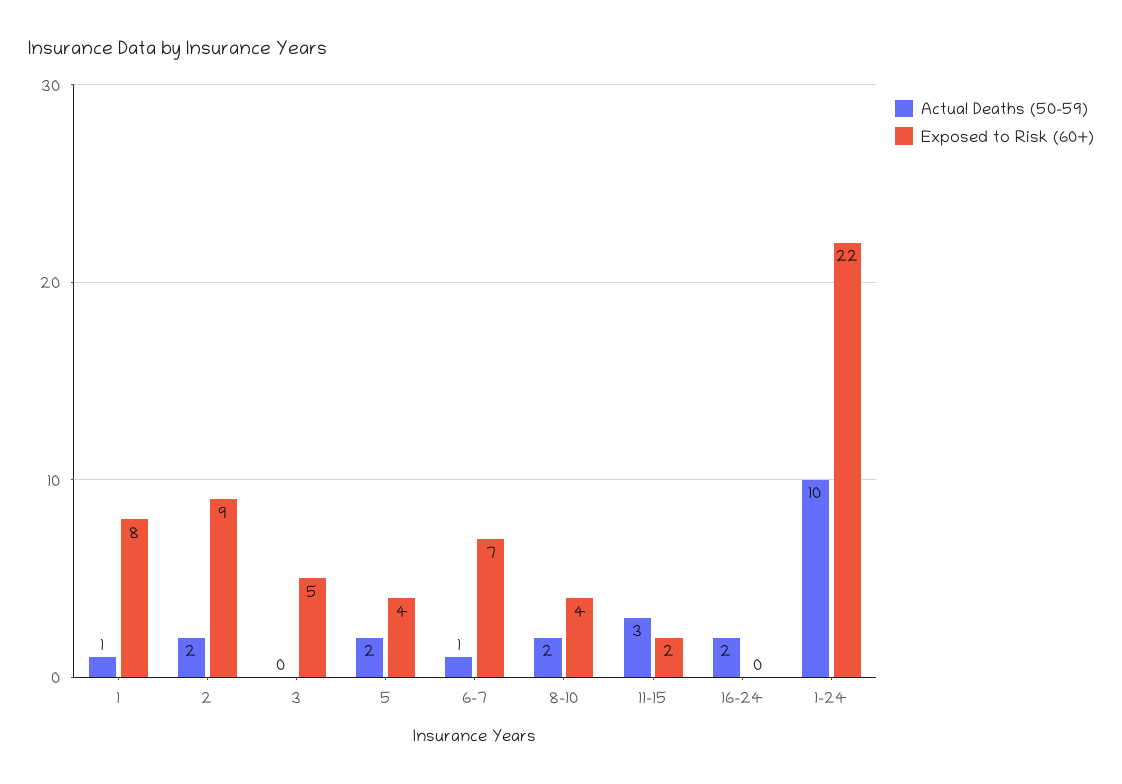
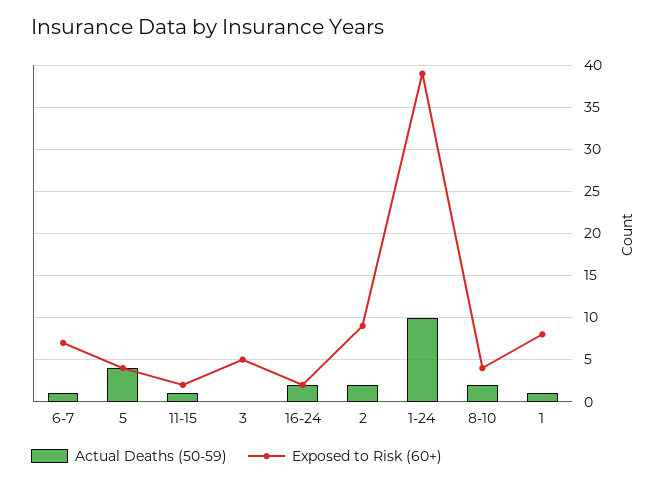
  {
    "Actual Deaths (50-59)": {
      "1": 1,
      "2": 2,
      "3": 0,
-     "5": 2,
+     "5": 4,
      "6-7": 1,
      "8-10": 2,
-     "11-15": 3,
+     "11-15": 1,
      "16-24": 2,
      "1-24": 10
    },
    "Exposed to Risk (60+)": {
      "1": 8,
      "2": 9,
      "3": 5,
      "5": 4,
      "6-7": 7,
      "8-10": 4,
      "11-15": 2,
-     "16-24": 0,
+     "16-24": 2,
-     "1-24": 22
+     "1-24": 39
    }
  }

